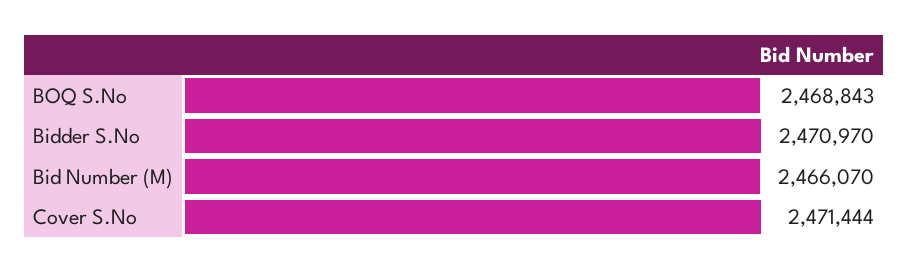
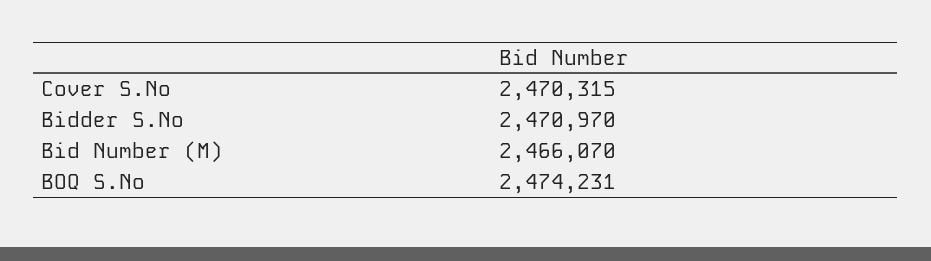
  {
-   "BOQ S.No": 2468843,
+   "BOQ S.No": 2474231,
    "Bidder S.No": 2470970,
    "Bid Number (M)": 2466070,
-   "Cover S.No": 2471444
+   "Cover S.No": 2470315
  }

